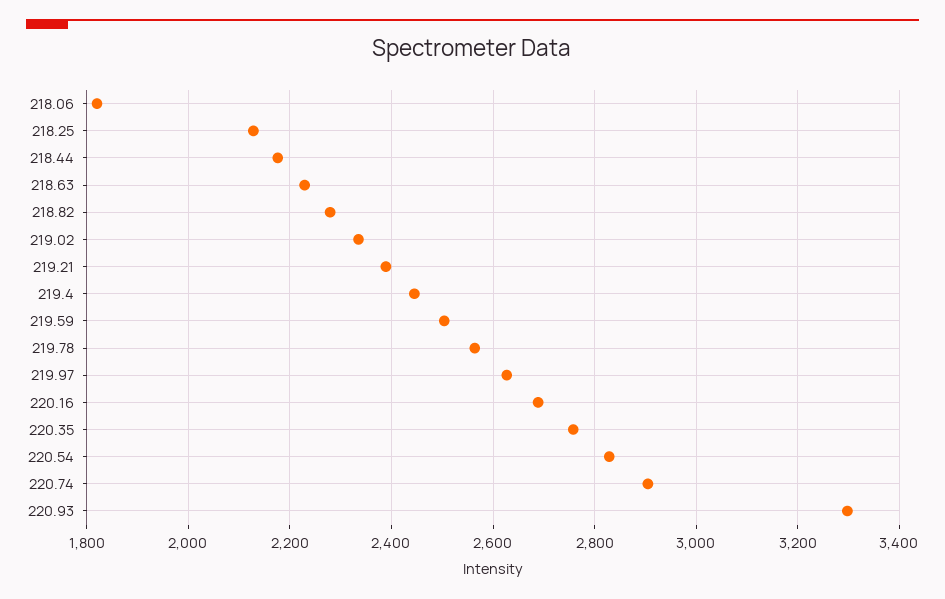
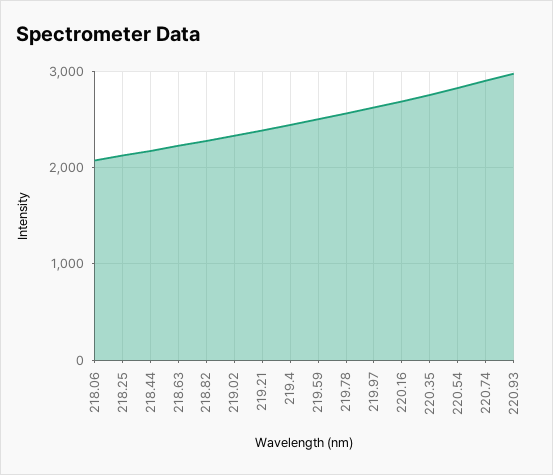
  {
-   "218.06": 1820,
+   "218.06": 2100,
    "218.25": 2120,
    "218.44": 2180,
    "218.63": 2220,
    "218.82": 2280,
    "219.02": 2340,
    "219.21": 2380,
    "219.4": 2440,
    "219.59": 2500,
    "219.78": 2560,
    "219.97": 2620,
    "220.16": 2680,
    "220.35": 2760,
    "220.54": 2820,
    "220.74": 2900,
-   "220.93": 3300
+   "220.93": 3000
  }

